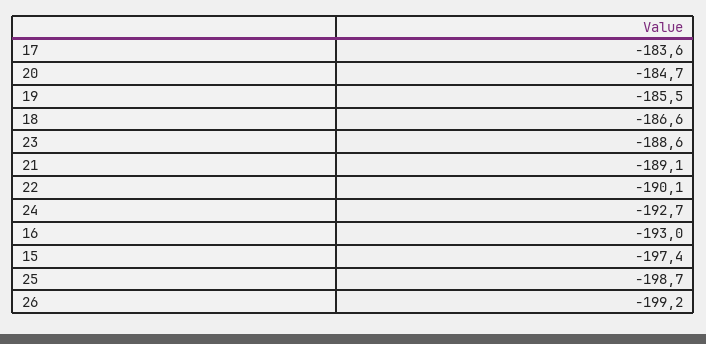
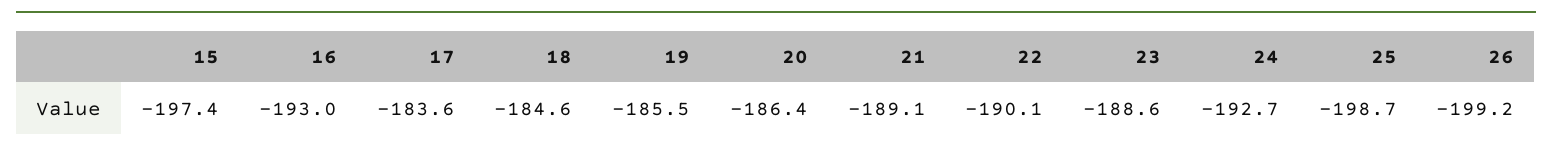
  {
    "17": -183.6,
-   "20": -184.7,
+   "20": -186.4,
    "19": -185.5,
-   "18": -186.6,
+   "18": -184.6,
    "23": -188.6,
    "21": -189.1,
    "22": -190.1,
    "24": -192.7,
    "16": -193,
    "15": -197.4,
    "25": -198.7,
    "26": -199.2
  }

